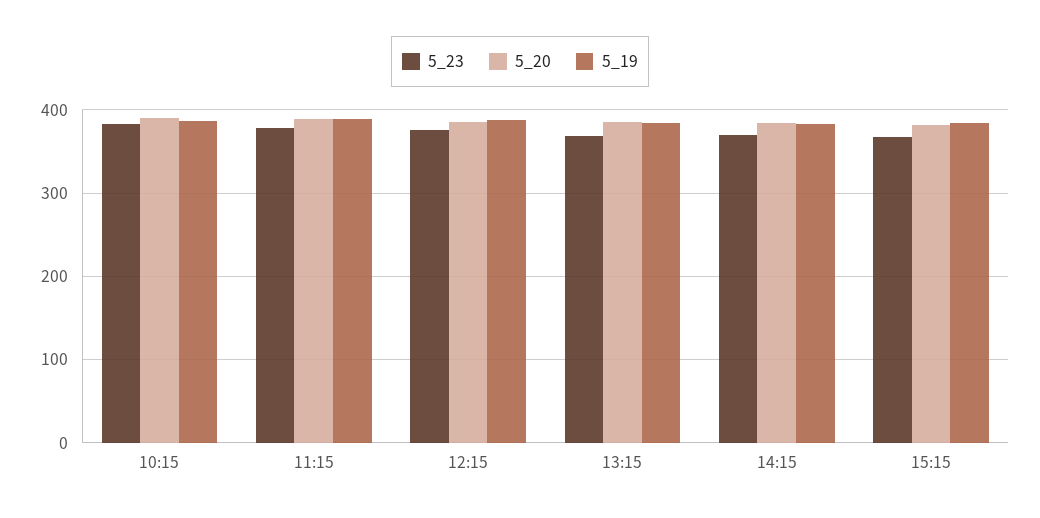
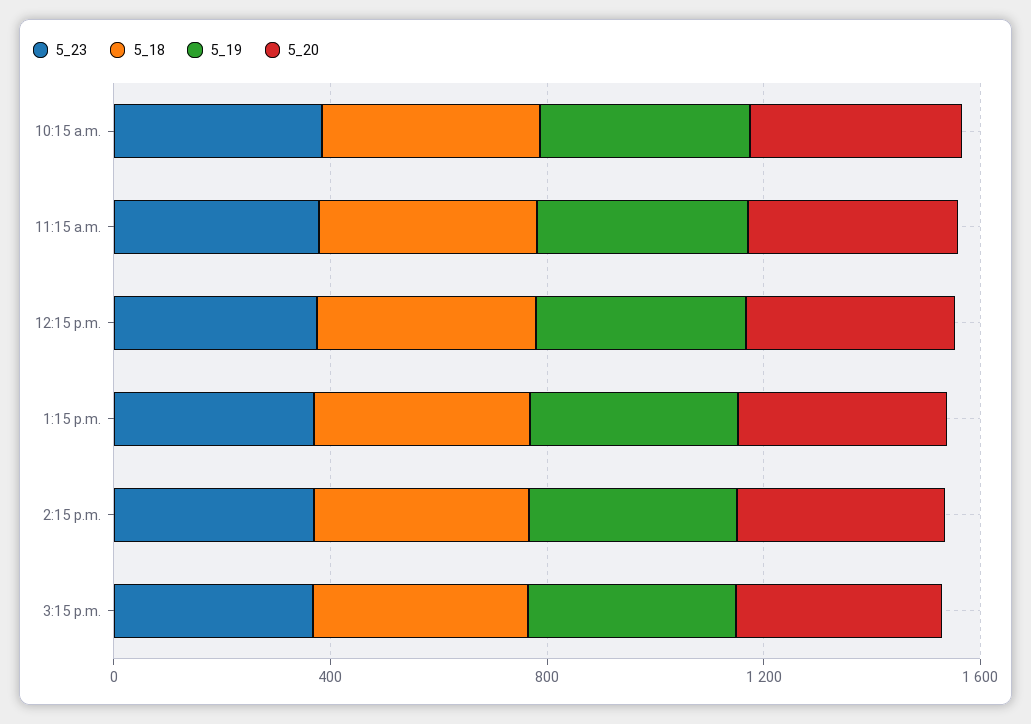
  {
    "5_23": {
      "10:15": 380,
      "11:15": 380,
      "12:15": 380,
      "13:15": 370,
      "14:15": 370,
      "15:15": 370
    },
    "5_20": {
      "10:15": 390,
      "11:15": 390,
      "12:15": 390,
      "13:15": 390,
      "14:15": 380,
      "15:15": 380
    },
    "5_19": {
      "10:15": 390,
      "11:15": 390,
      "12:15": 390,
      "13:15": 380,
      "14:15": 380,
      "15:15": 380
-   }
+   },
+   "5_18": {
+     "10:15": 400,
+     "11:15": 400,
+     "12:15": 400,
+     "13:15": 400,
+     "14:15": 400,
+     "15:15": 400
+   }
  }

